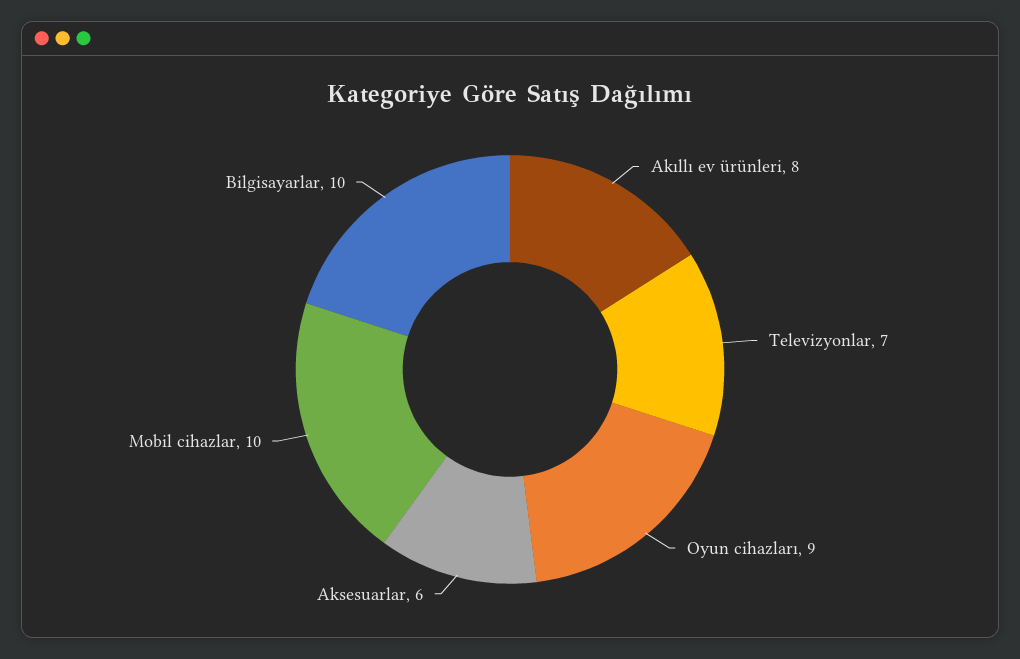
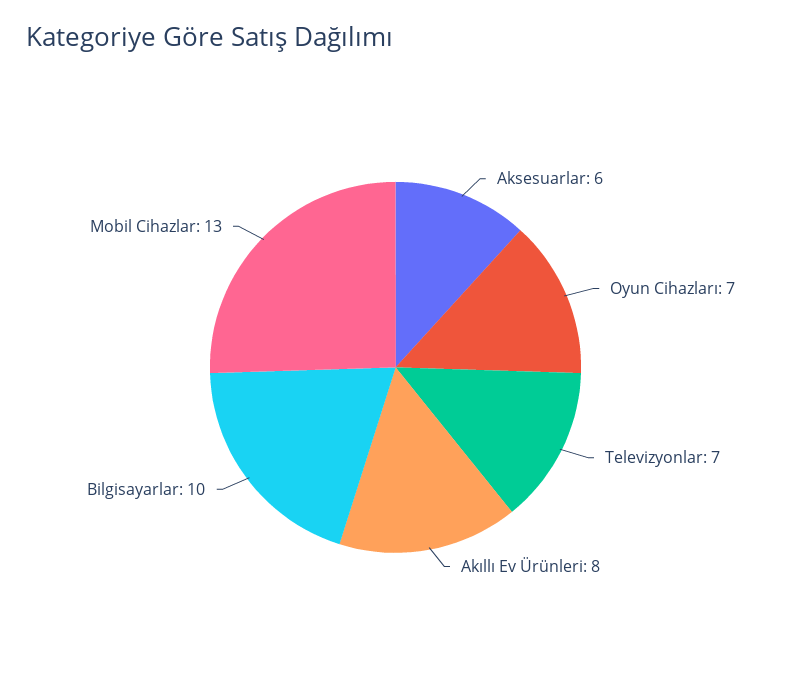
  {
    "Akıllı ev ürünleri": 8,
    "Televizyonlar": 7,
-   "Oyun cihazları": 9,
+   "Oyun cihazları": 7,
    "Aksesuarlar": 6,
-   "Mobil cihazlar": 10,
+   "Mobil cihazlar": 13,
    "Bilgisayarlar": 10
  }

